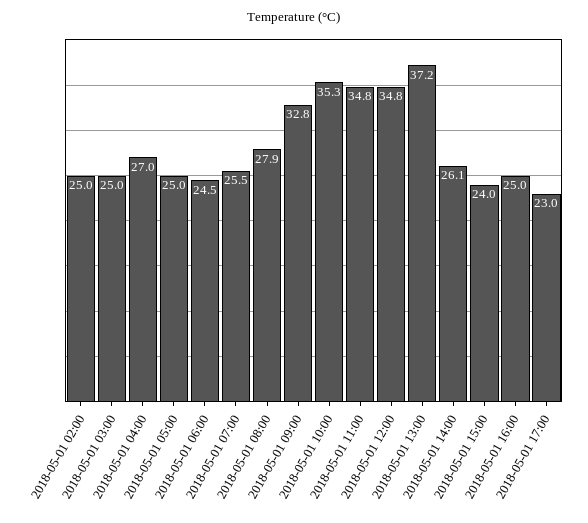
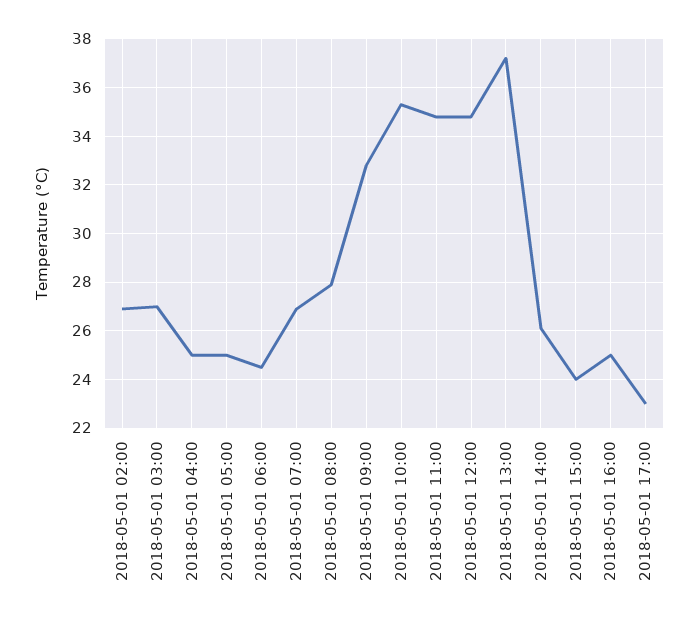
  {
-   "2018-05-01 02:00": 25,
+   "2018-05-01 02:00": 27,
-   "2018-05-01 03:00": 25,
+   "2018-05-01 03:00": 27,
-   "2018-05-01 04:00": 27,
+   "2018-05-01 04:00": 25,
    "2018-05-01 05:00": 25,
    "2018-05-01 06:00": 24.5,
-   "2018-05-01 07:00": 25.5,
+   "2018-05-01 07:00": 27,
    "2018-05-01 08:00": 27.9,
    "2018-05-01 09:00": 32.8,
    "2018-05-01 10:00": 35.3,
    "2018-05-01 11:00": 34.8,
    "2018-05-01 12:00": 34.8,
    "2018-05-01 13:00": 37.2,
    "2018-05-01 14:00": 26.1,
    "2018-05-01 15:00": 24,
    "2018-05-01 16:00": 25,
    "2018-05-01 17:00": 23
  }

